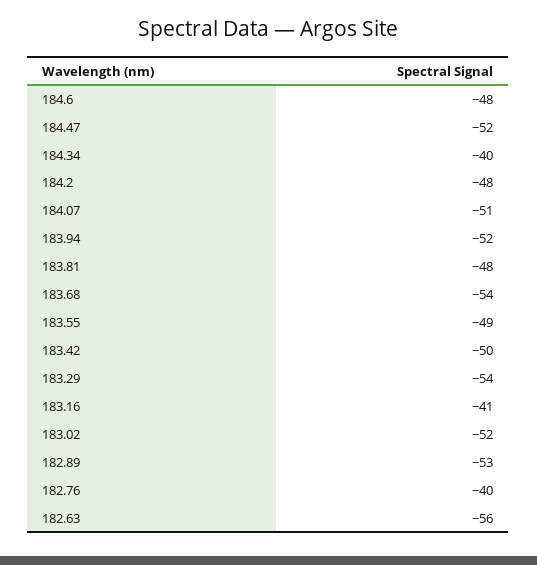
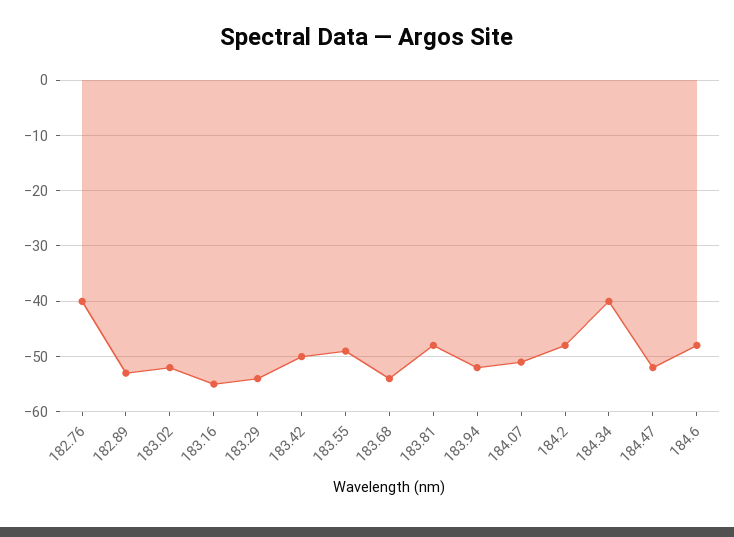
  {
    "184.6": -48,
    "184.47": -52,
    "184.34": -40,
    "184.2": -48,
    "184.07": -51,
    "183.94": -52,
    "183.81": -48,
    "183.68": -54,
    "183.55": -49,
    "183.42": -50,
    "183.29": -54,
-   "183.16": -41,
+   "183.16": -55,
    "183.02": -52,
    "182.89": -53,
-   "182.76": -40,
+   "182.76": -40
-   "182.63": -56
  }

